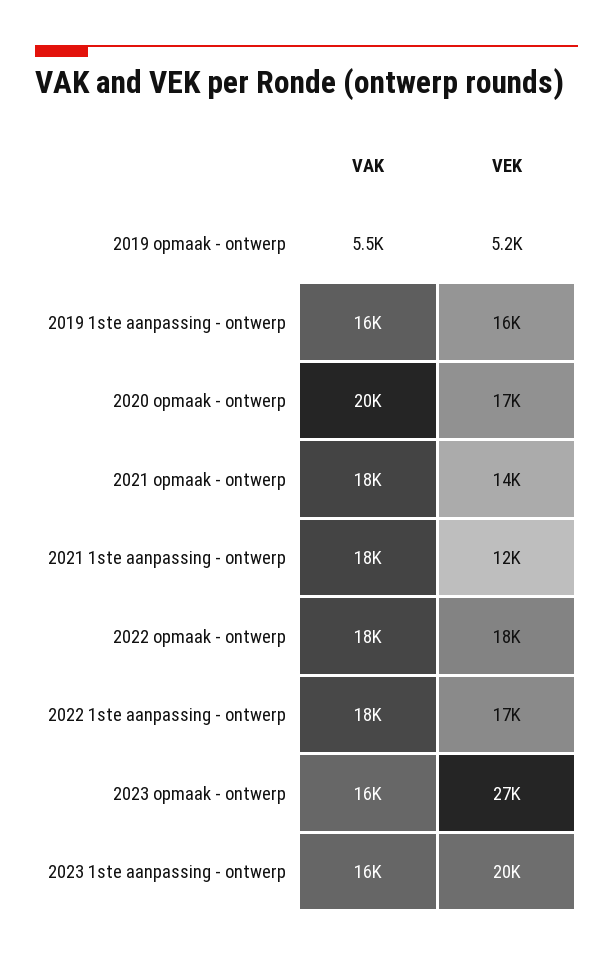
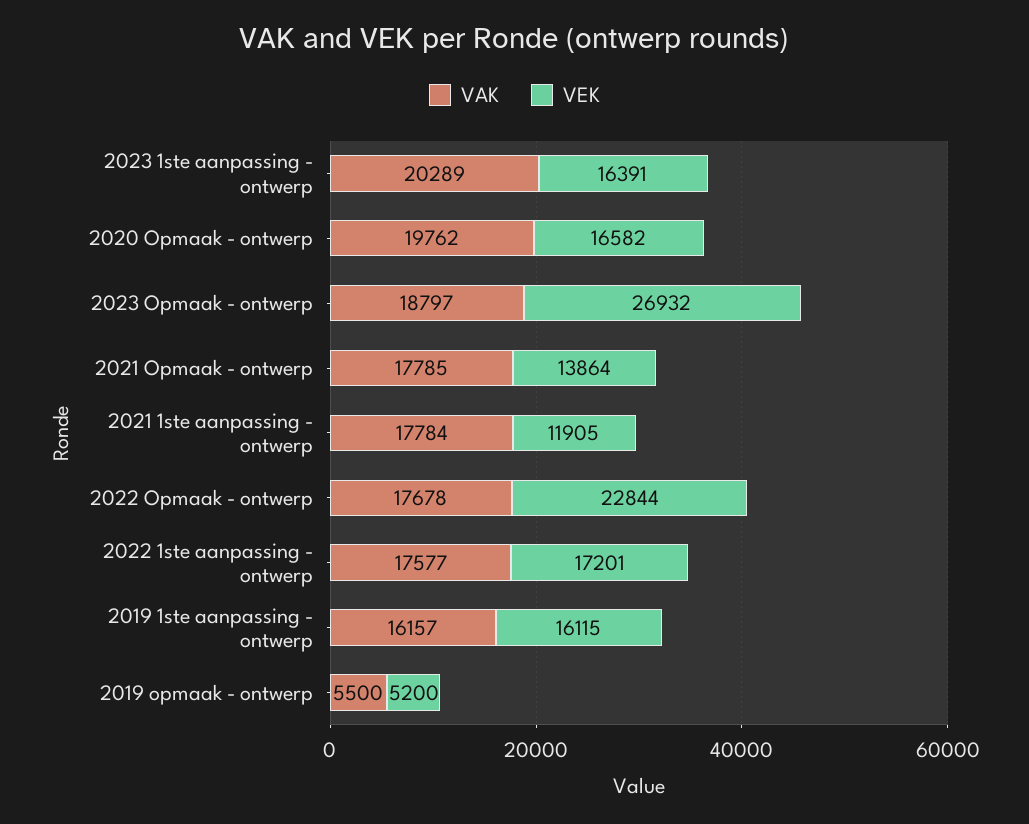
  {
    "VAK": {
      "2019 opmaak - ontwerp": 5500,
      "2019 1ste aanpassing - ontwerp": 16157,
      "2020 opmaak - ontwerp": 19762,
      "2021 opmaak - ontwerp": 17785,
      "2021 1ste aanpassing - ontwerp": 17784,
      "2022 opmaak - ontwerp": 17678,
      "2022 1ste aanpassing - ontwerp": 17577,
-     "2023 opmaak - ontwerp": 16000,
+     "2023 opmaak - ontwerp": 18797,
-     "2023 1ste aanpassing - ontwerp": 16000
+     "2023 1ste aanpassing - ontwerp": 20289
    },
    "VEK": {
      "2019 opmaak - ontwerp": 5200,
      "2019 1ste aanpassing - ontwerp": 16115,
      "2020 opmaak - ontwerp": 16582,
      "2021 opmaak - ontwerp": 13864,
      "2021 1ste aanpassing - ontwerp": 11905,
-     "2022 opmaak - ontwerp": 18000,
+     "2022 opmaak - ontwerp": 22844,
      "2022 1ste aanpassing - ontwerp": 17201,
      "2023 opmaak - ontwerp": 26932,
-     "2023 1ste aanpassing - ontwerp": 20000
+     "2023 1ste aanpassing - ontwerp": 16391
    }
  }

